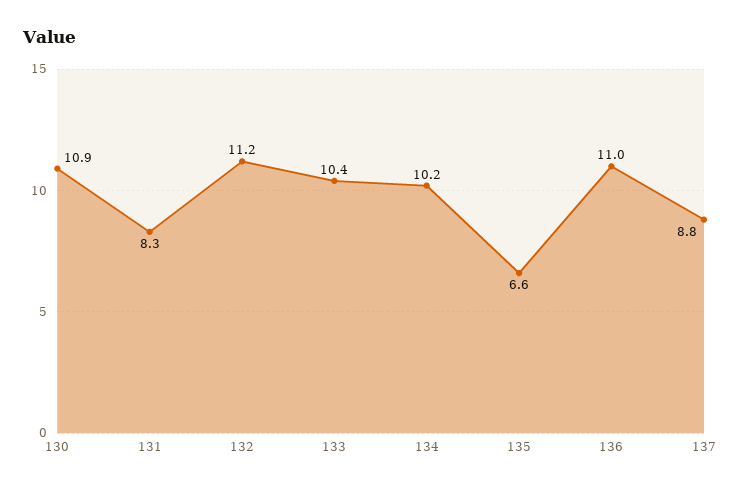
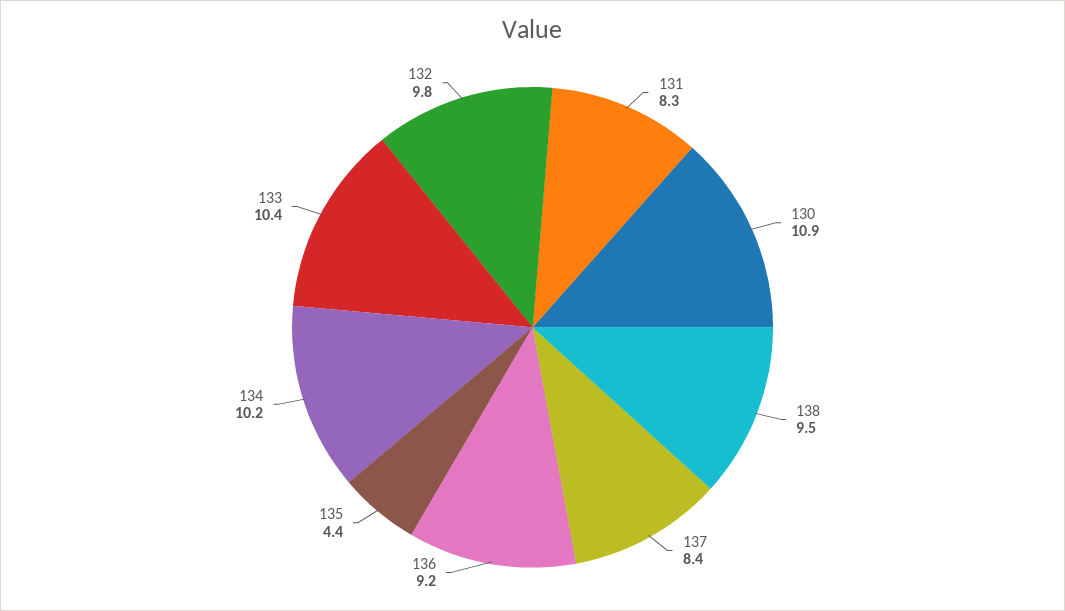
  {
    "130": 10.9,
    "131": 8.3,
-   "132": 11.2,
+   "132": 9.8,
    "133": 10.4,
    "134": 10.2,
-   "135": 6.6,
+   "135": 4.4,
-   "136": 11,
+   "136": 9.2,
-   "137": 8.8
+   "137": 8.4,
+   "138": 9.5
  }

